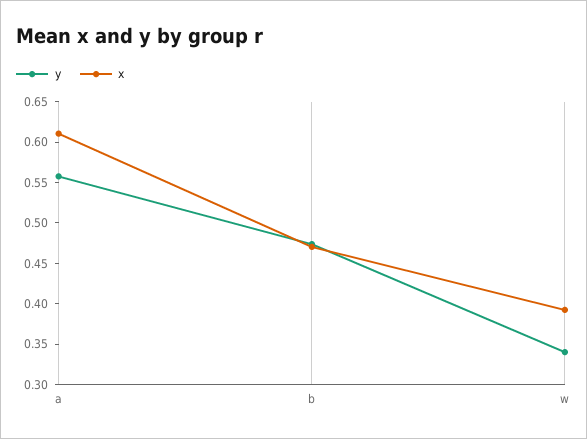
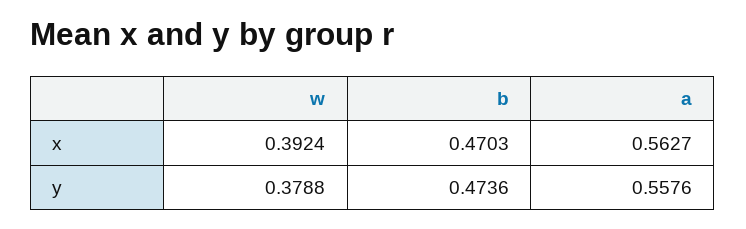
  {
    "y": {
      "a": 0.5576,
      "b": 0.4736,
-     "w": 0.34
+     "w": 0.3788
    },
    "x": {
-     "a": 0.61,
+     "a": 0.5627,
      "b": 0.4703,
      "w": 0.3924
    }
  }

